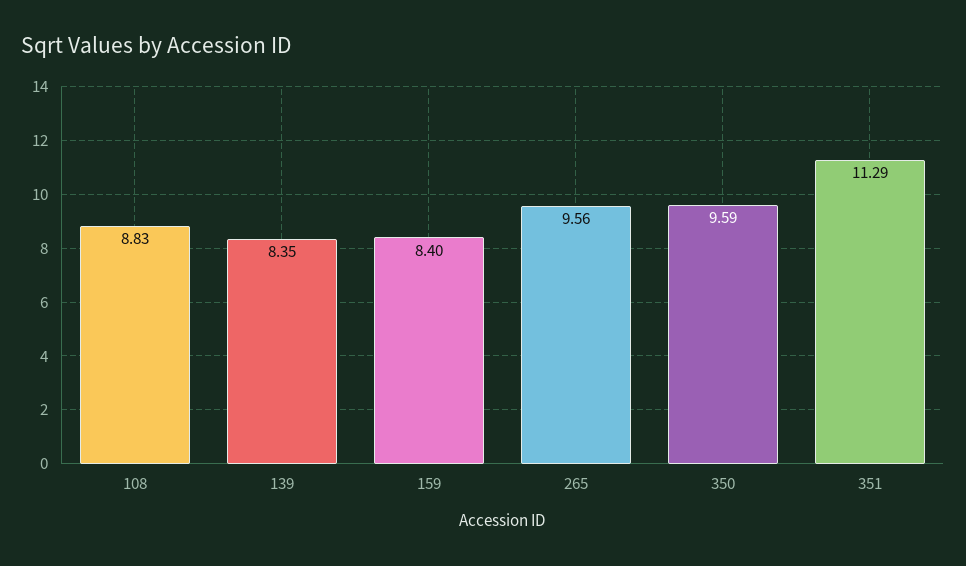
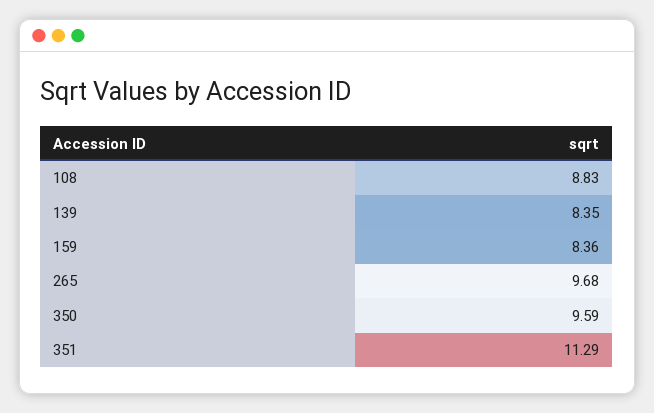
  {
    "108": 8.83,
    "139": 8.35,
-   "159": 8.4,
+   "159": 8.36,
-   "265": 9.56,
+   "265": 9.68,
    "350": 9.59,
    "351": 11.29
  }

